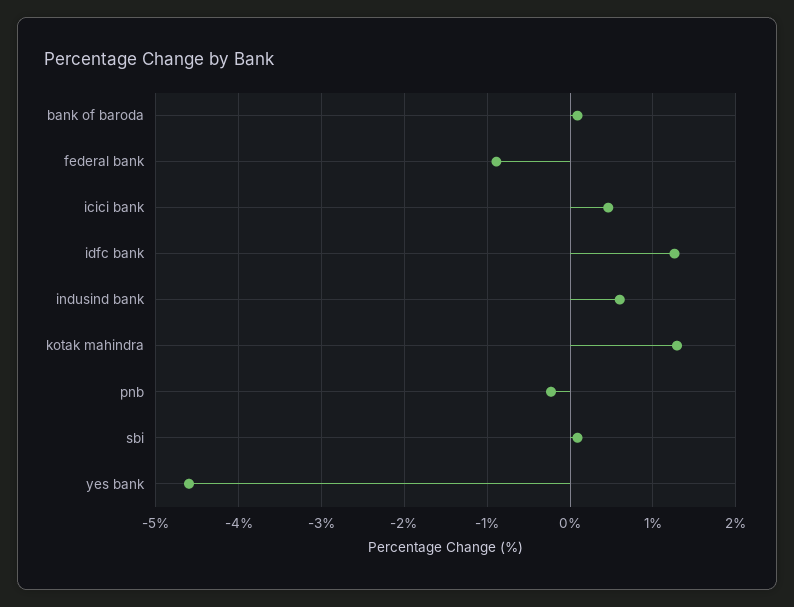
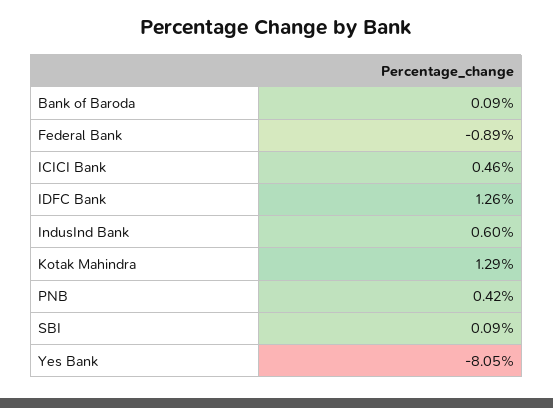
  {
    "bank of baroda": 0.09,
    "federal bank": -0.89,
    "icici bank": 0.46,
    "idfc bank": 1.26,
    "indusind bank": 0.6,
    "kotak mahindra": 1.29,
-   "pnb": -0.2,
+   "pnb": 0.42,
    "sbi": 0.09,
-   "yes bank": -4.6
+   "yes bank": -8.05
  }

